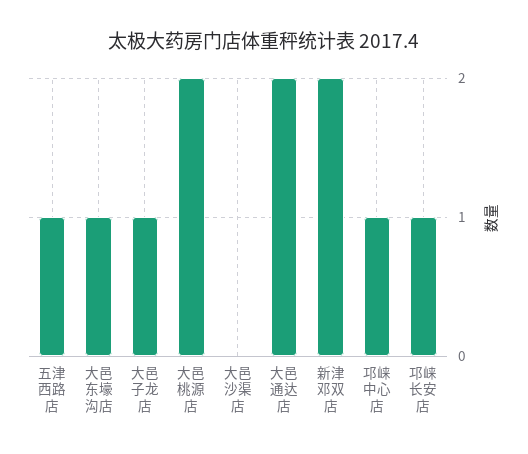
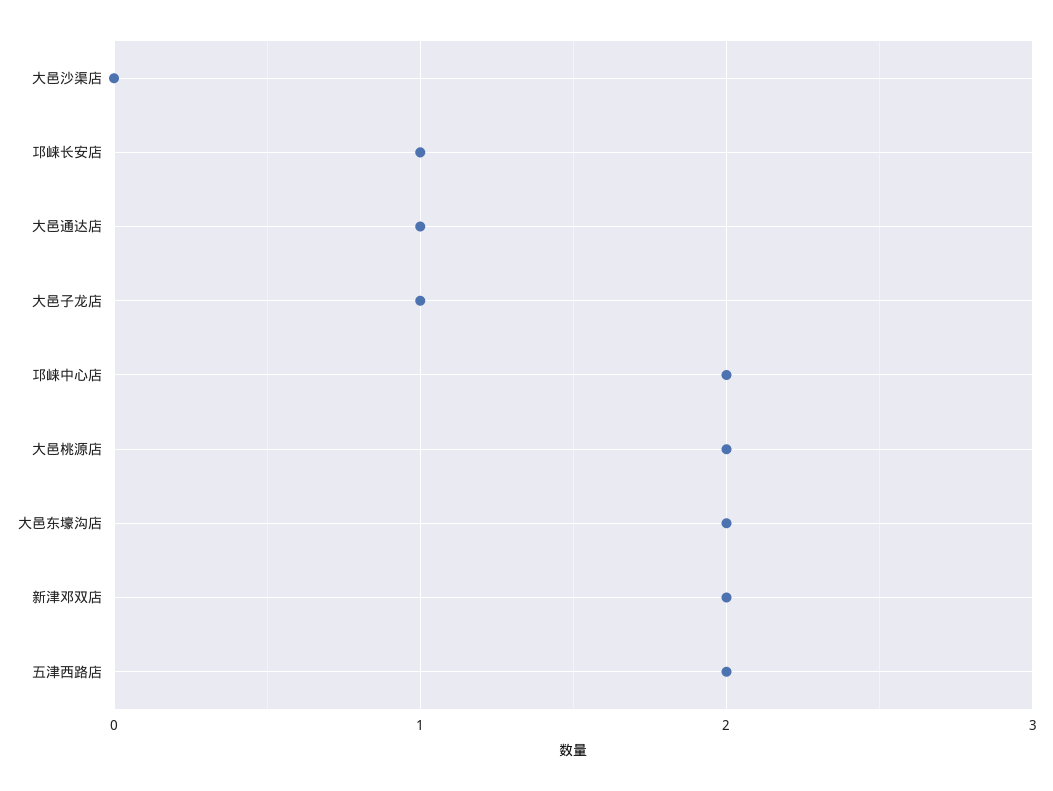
  {
-   "五津西路店": 1,
+   "五津西路店": 2,
-   "大邑东壕沟店": 1,
+   "大邑东壕沟店": 2,
    "大邑子龙店": 1,
    "大邑桃源店": 2,
    "大邑沙渠店": 0,
-   "大邑通达店": 2,
+   "大邑通达店": 1,
    "新津邓双店": 2,
-   "邛崃中心店": 1,
+   "邛崃中心店": 2,
    "邛崃长安店": 1
  }

